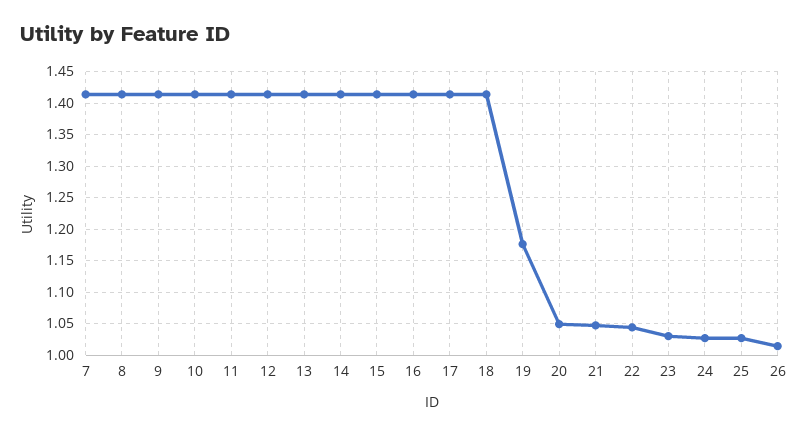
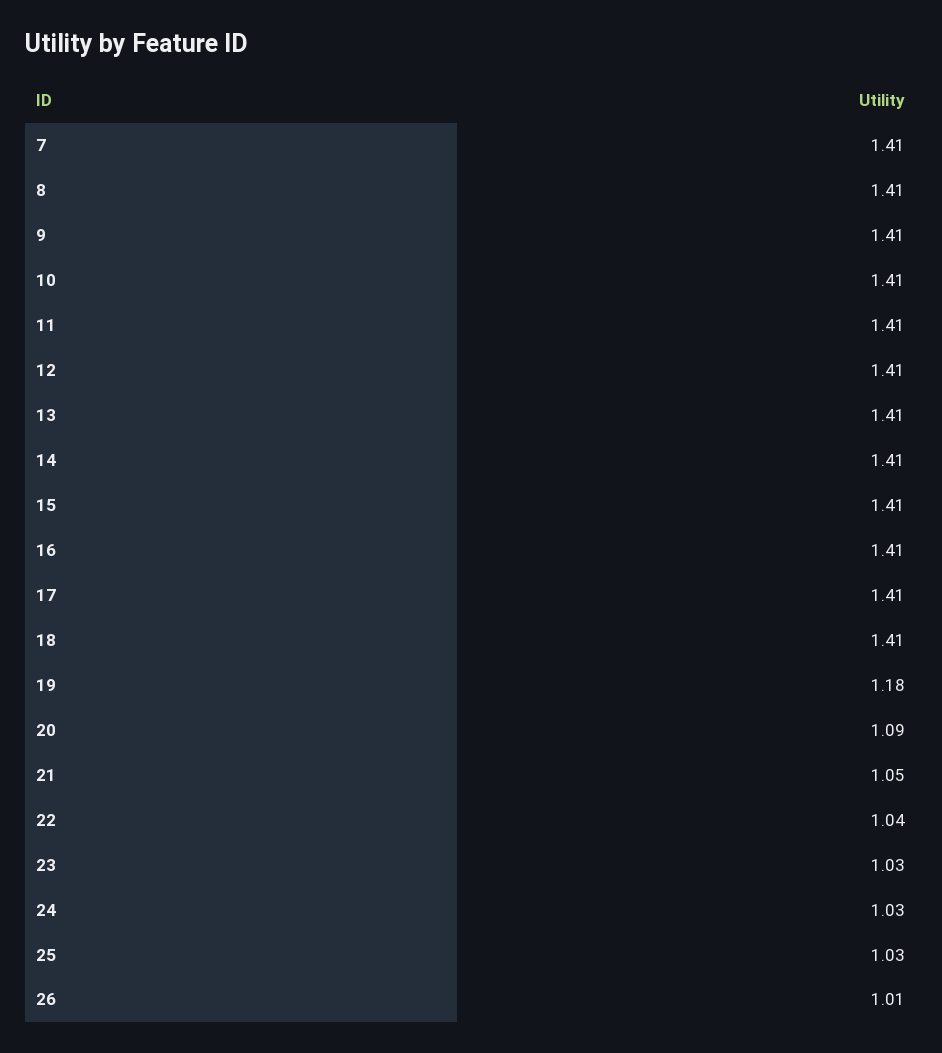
  {
    "7": 1.41,
    "8": 1.41,
    "9": 1.41,
    "10": 1.41,
    "11": 1.41,
    "12": 1.41,
    "13": 1.41,
    "14": 1.41,
    "15": 1.41,
    "16": 1.41,
    "17": 1.41,
    "18": 1.41,
    "19": 1.18,
-   "20": 1.05,
+   "20": 1.09,
    "21": 1.05,
    "22": 1.04,
    "23": 1.03,
    "24": 1.03,
    "25": 1.03,
    "26": 1.01
  }

